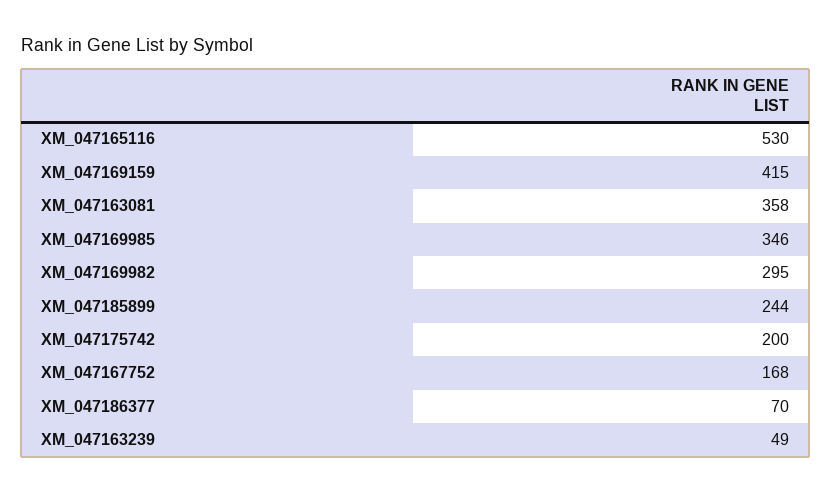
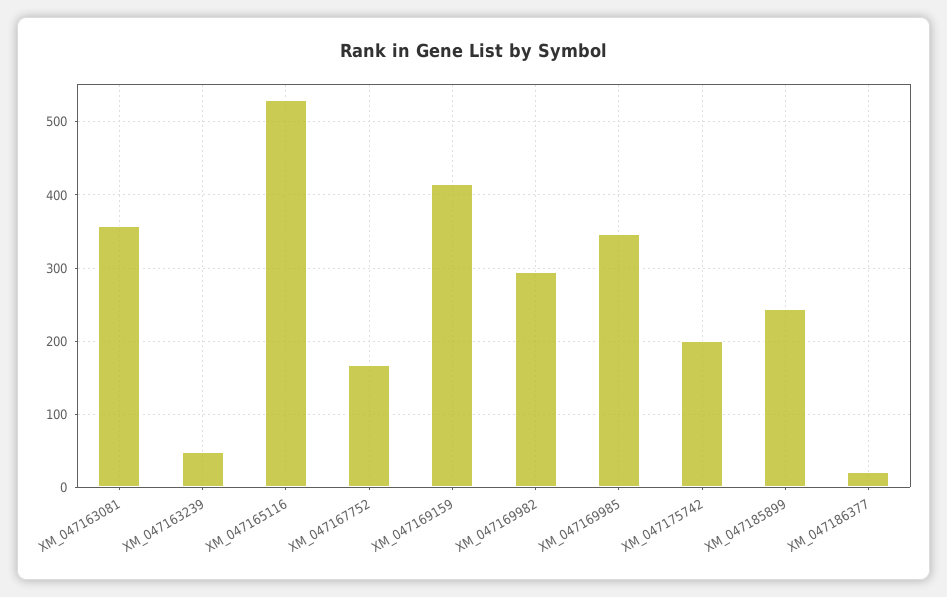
  {
    "XM_047165116": 530,
    "XM_047169159": 415,
    "XM_047163081": 358,
    "XM_047169985": 346,
    "XM_047169982": 295,
    "XM_047185899": 244,
    "XM_047175742": 200,
    "XM_047167752": 168,
-   "XM_047186377": 70,
+   "XM_047186377": 20,
    "XM_047163239": 49
  }

